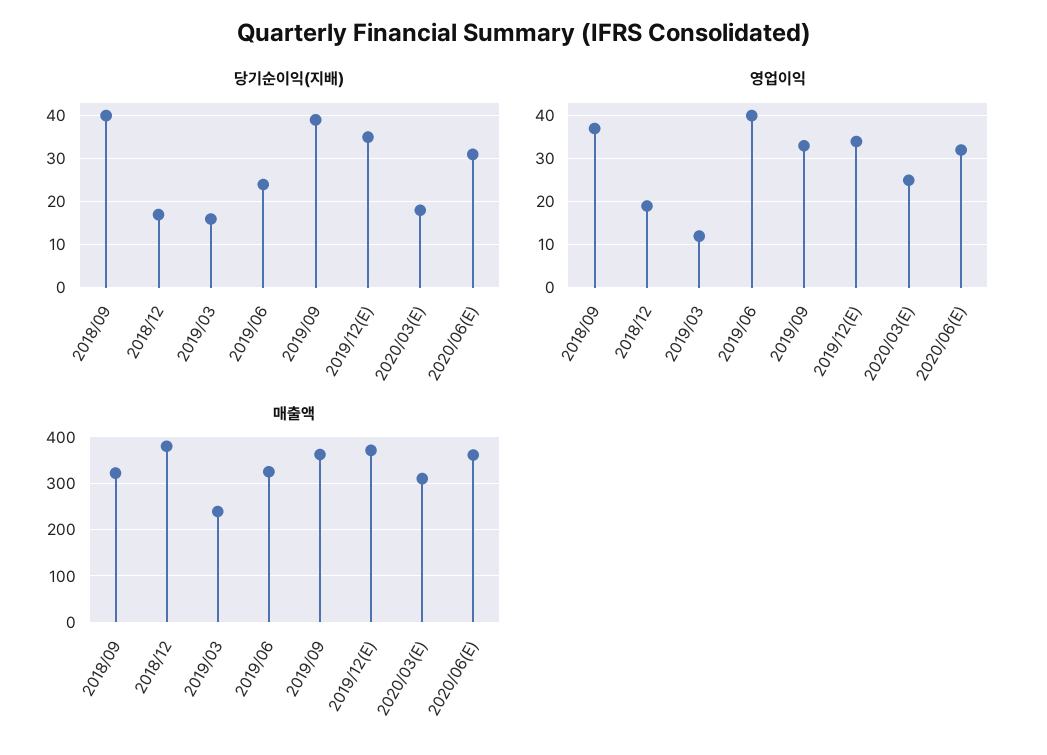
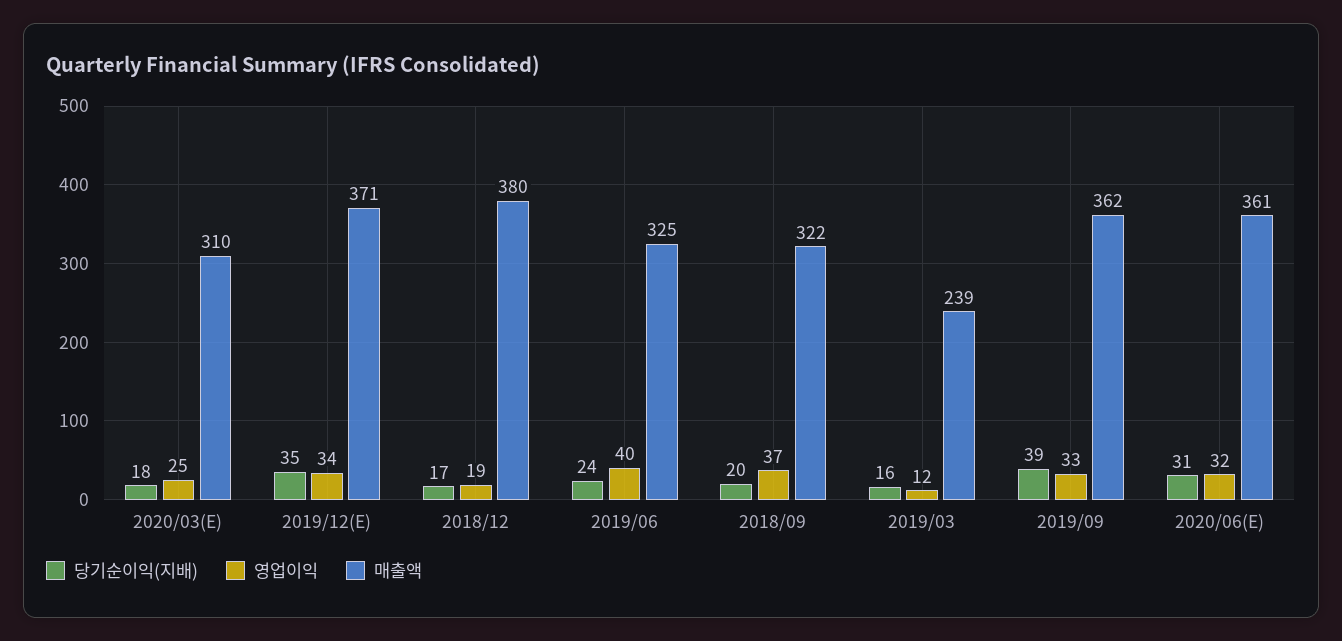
  {
    "당기순이익(지배)": {
-     "2018/09": 40,
+     "2018/09": 20,
      "2018/12": 17,
      "2019/03": 16,
      "2019/06": 24,
      "2019/09": 39,
      "2019/12(E)": 35,
      "2020/03(E)": 18,
      "2020/06(E)": 31
    },
    "영업이익": {
      "2018/09": 37,
      "2018/12": 19,
      "2019/03": 12,
      "2019/06": 40,
      "2019/09": 33,
      "2019/12(E)": 34,
      "2020/03(E)": 25,
      "2020/06(E)": 32
    },
    "매출액": {
      "2018/09": 322,
      "2018/12": 380,
      "2019/03": 239,
      "2019/06": 325,
      "2019/09": 362,
      "2019/12(E)": 371,
      "2020/03(E)": 310,
      "2020/06(E)": 361
    }
  }

